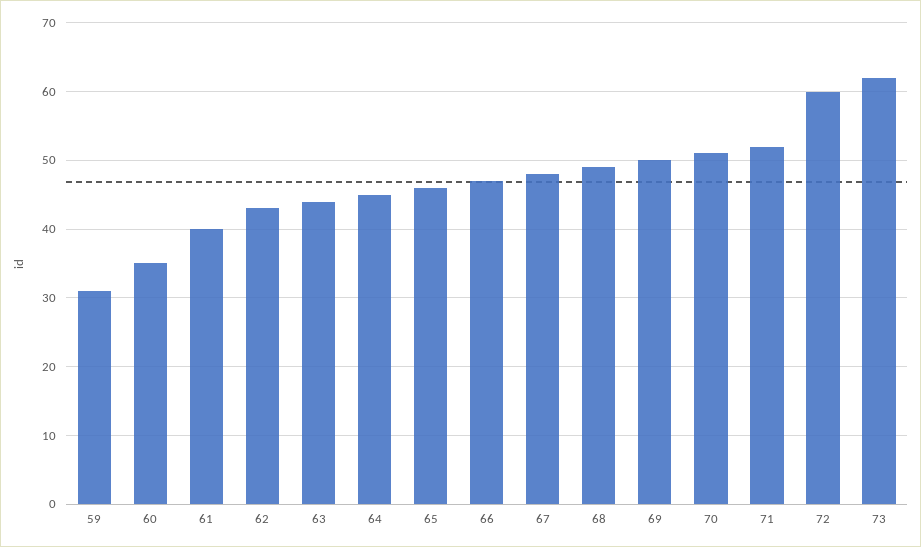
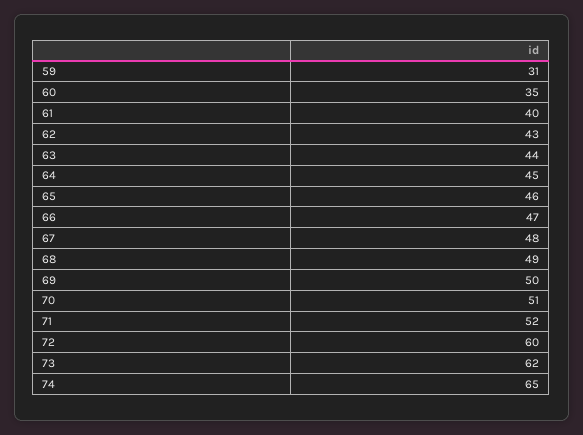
  {
    "59": 31,
    "60": 35,
    "61": 40,
    "62": 43,
    "63": 44,
    "64": 45,
    "65": 46,
    "66": 47,
    "67": 48,
    "68": 49,
    "69": 50,
    "70": 51,
    "71": 52,
    "72": 60,
-   "73": 62
+   "73": 62,
+   "74": 65
  }

